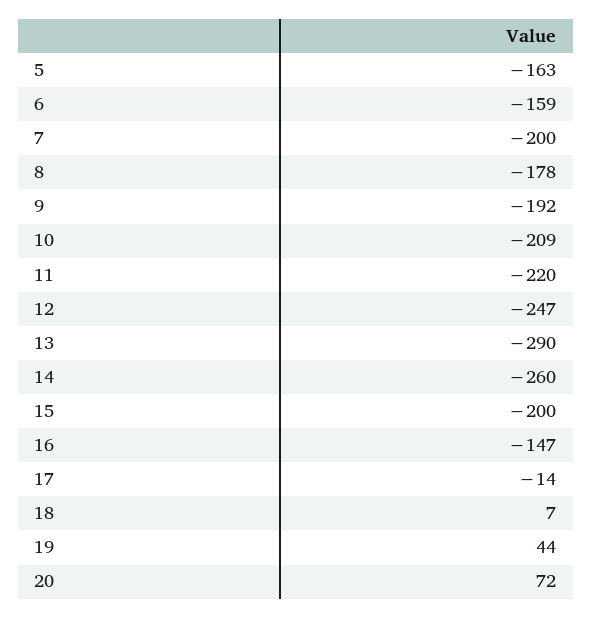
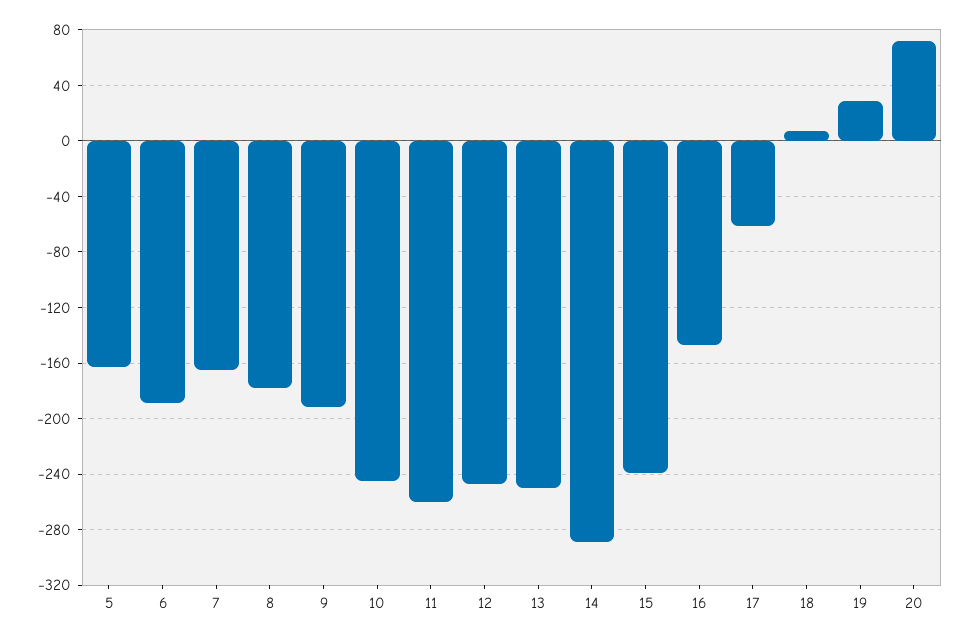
  {
    "5": -163,
-   "6": -159,
+   "6": -190,
-   "7": -200,
+   "7": -165,
    "8": -178,
    "9": -192,
-   "10": -209,
+   "10": -245,
-   "11": -220,
+   "11": -260,
    "12": -247,
-   "13": -290,
+   "13": -250,
-   "14": -260,
+   "14": -290,
-   "15": -200,
+   "15": -240,
    "16": -147,
-   "17": -14,
+   "17": -60,
    "18": 7,
-   "19": 44,
+   "19": 30,
    "20": 72
  }

